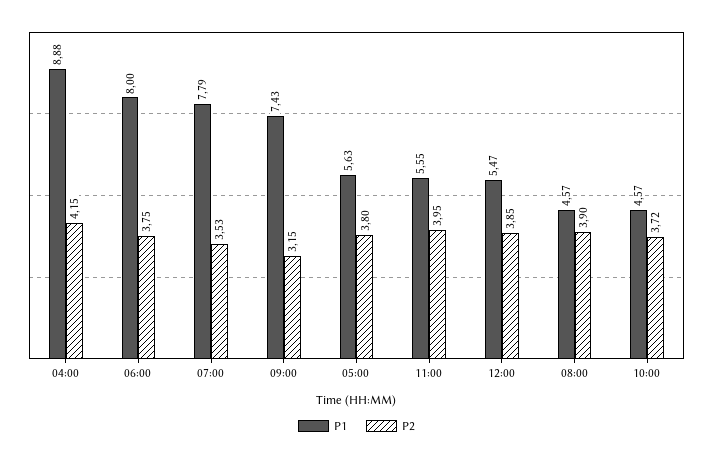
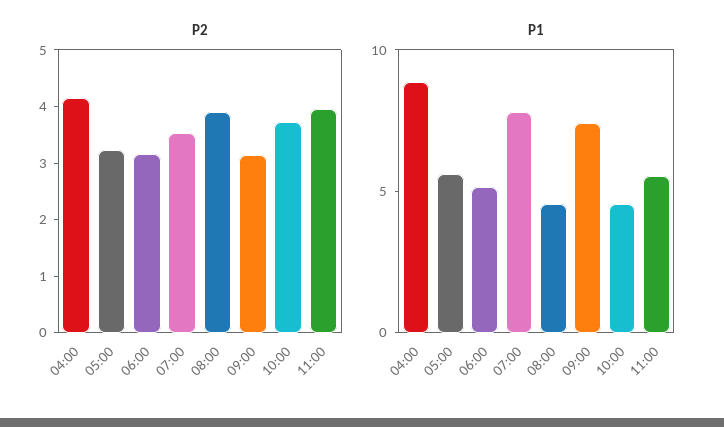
  {
    "P1": {
      "04:00": 8.88,
-     "06:00": 8,
+     "06:00": 5,
      "07:00": 7.79,
      "09:00": 7.43,
      "05:00": 5.63,
      "11:00": 5.55,
-     "12:00": 5.47,
      "08:00": 4.57,
      "10:00": 4.57
    },
    "P2": {
      "04:00": 4.15,
-     "06:00": 3.75,
+     "06:00": 3.2,
      "07:00": 3.53,
      "09:00": 3.15,
-     "05:00": 3.8,
+     "05:00": 3.2,
      "11:00": 3.95,
-     "12:00": 3.85,
      "08:00": 3.9,
      "10:00": 3.72
    }
  }

